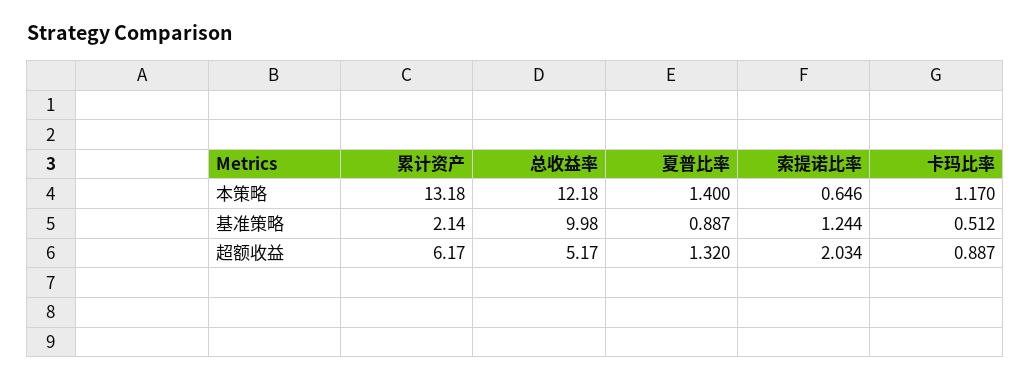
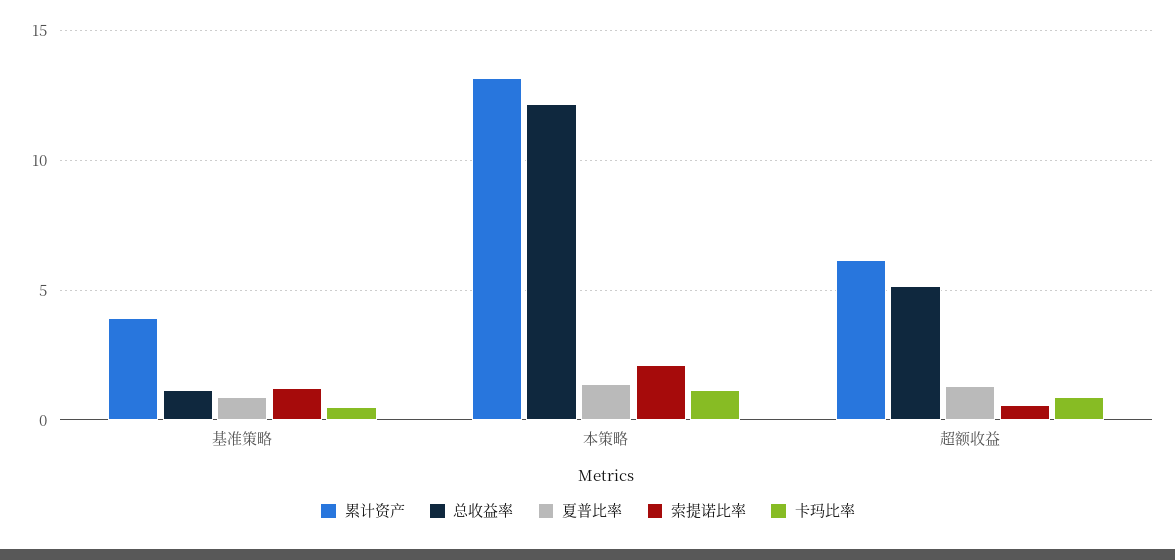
  {
    "累计资产": {
      "本策略": 13.18,
-     "基准策略": 2.14,
+     "基准策略": 4,
      "超额收益": 6.17
    },
    "总收益率": {
      "本策略": 12.18,
-     "基准策略": 9.98,
+     "基准策略": 1,
      "超额收益": 5.17
    },
    "夏普比率": {
      "本策略": 1.4,
      "基准策略": 0.887,
      "超额收益": 1.32
    },
    "索提诺比率": {
-     "本策略": 0.646,
+     "本策略": 2,
      "基准策略": 1.244,
-     "超额收益": 2.034
+     "超额收益": 0.5
    },
    "卡玛比率": {
      "本策略": 1.17,
      "基准策略": 0.512,
      "超额收益": 0.887
    }
  }

